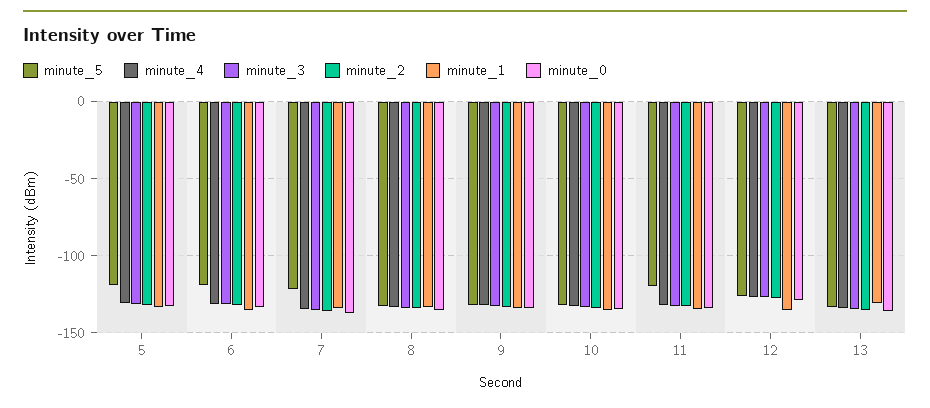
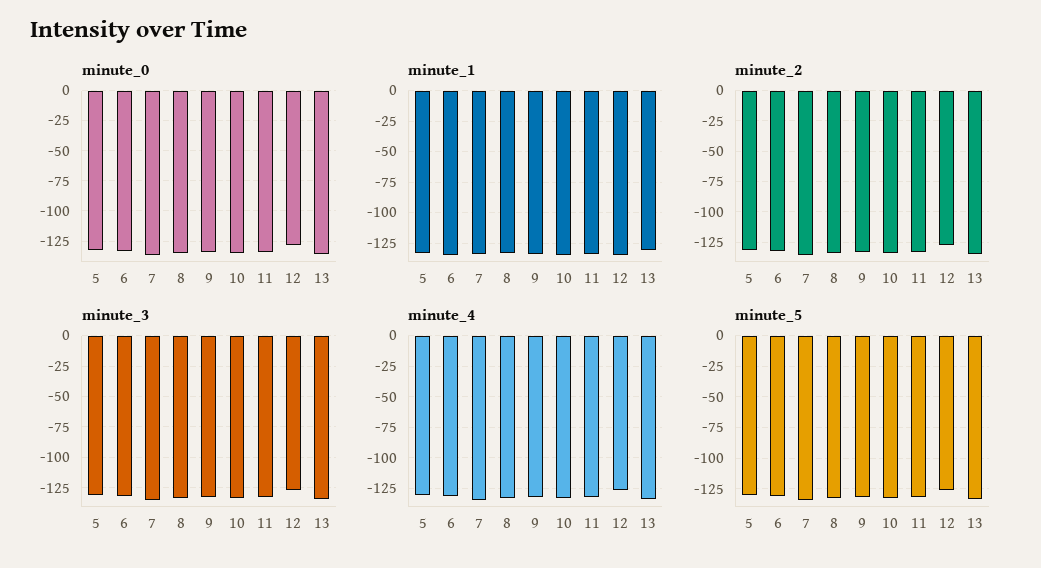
  {
    "minute_5": {
-     "5": -120,
+     "5": -130,
-     "6": -120,
+     "6": -130,
-     "7": -120,
+     "7": -135,
      "8": -135,
      "9": -130,
      "10": -130,
-     "11": -120,
+     "11": -130,
      "12": -125,
      "13": -135
    },
    "minute_4": {
      "5": -130,
      "6": -130,
      "7": -135,
      "8": -135,
      "9": -130,
      "10": -135,
      "11": -130,
      "12": -125,
      "13": -135
    },
    "minute_3": {
      "5": -130,
      "6": -130,
      "7": -135,
      "8": -135,
      "9": -135,
      "10": -135,
      "11": -130,
      "12": -125,
      "13": -135
    },
    "minute_2": {
      "5": -130,
      "6": -130,
      "7": -135,
      "8": -135,
      "9": -135,
      "10": -135,
      "11": -135,
      "12": -125,
      "13": -135
    },
    "minute_1": {
      "5": -135,
      "6": -135,
      "7": -135,
      "8": -135,
      "9": -135,
      "10": -135,
      "11": -135,
      "12": -135,
      "13": -130
    },
    "minute_0": {
      "5": -135,
      "6": -135,
      "7": -135,
      "8": -135,
      "9": -135,
      "10": -135,
      "11": -135,
      "12": -130,
      "13": -135
    }
  }

